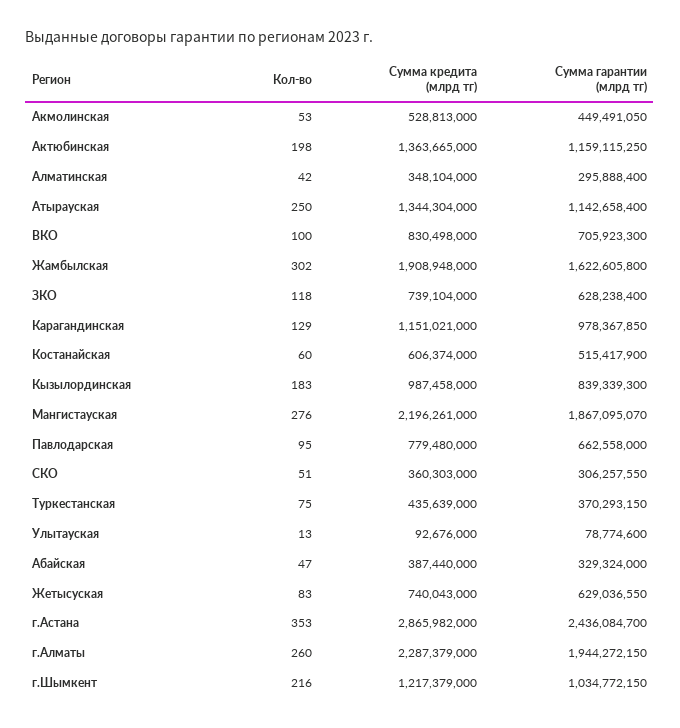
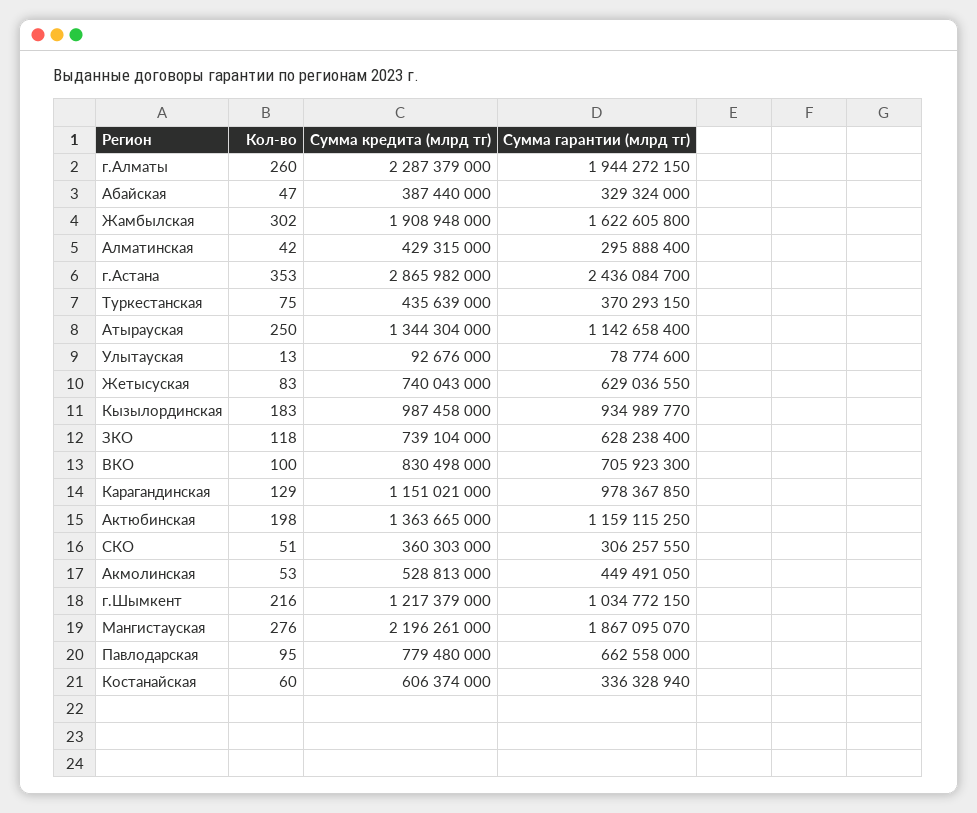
  {
    "Кол-во": {
      "Акмолинская": 53,
      "Актюбинская": 198,
      "Алматинская": 42,
      "Атырауская": 250,
      "ВКО": 100,
      "Жамбылская": 302,
      "ЗКО": 118,
      "Карагандинская": 129,
      "Костанайская": 60,
      "Кызылординская": 183,
      "Мангистауская": 276,
      "Павлодарская": 95,
      "СКО": 51,
      "Туркестанская": 75,
      "Улытауская": 13,
      "Абайская": 47,
      "Жетысуская": 83,
      "г.Астана": 353,
      "г.Алматы": 260,
      "г.Шымкент": 216
    },
    "Сумма кредита (млрд тг)": {
      "Акмолинская": 528813000,
      "Актюбинская": 1363665000,
-     "Алматинская": 348104000,
+     "Алматинская": 429315000,
      "Атырауская": 1344304000,
      "ВКО": 830498000,
      "Жамбылская": 1908948000,
      "ЗКО": 739104000,
      "Карагандинская": 1151021000,
      "Костанайская": 606374000,
      "Кызылординская": 987458000,
      "Мангистауская": 2196261000,
      "Павлодарская": 779480000,
      "СКО": 360303000,
      "Туркестанская": 435639000,
      "Улытауская": 92676000,
      "Абайская": 387440000,
      "Жетысуская": 740043000,
      "г.Астана": 2865982000,
      "г.Алматы": 2287379000,
      "г.Шымкент": 1217379000
    },
    "Сумма гарантии (млрд тг)": {
      "Акмолинская": 449491050,
      "Актюбинская": 1159115250,
      "Алматинская": 295888400,
      "Атырауская": 1142658400,
      "ВКО": 705923300,
      "Жамбылская": 1622605800,
      "ЗКО": 628238400,
      "Карагандинская": 978367850,
-     "Костанайская": 515417900,
+     "Костанайская": 336328940,
-     "Кызылординская": 839339300,
+     "Кызылординская": 934989770,
      "Мангистауская": 1867095070,
      "Павлодарская": 662558000,
      "СКО": 306257550,
      "Туркестанская": 370293150,
      "Улытауская": 78774600,
      "Абайская": 329324000,
      "Жетысуская": 629036550,
      "г.Астана": 2436084700,
      "г.Алматы": 1944272150,
      "г.Шымкент": 1034772150
    }
  }

